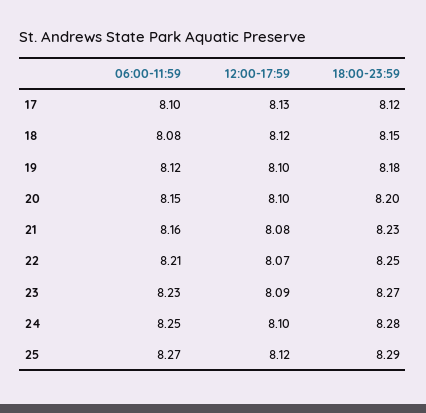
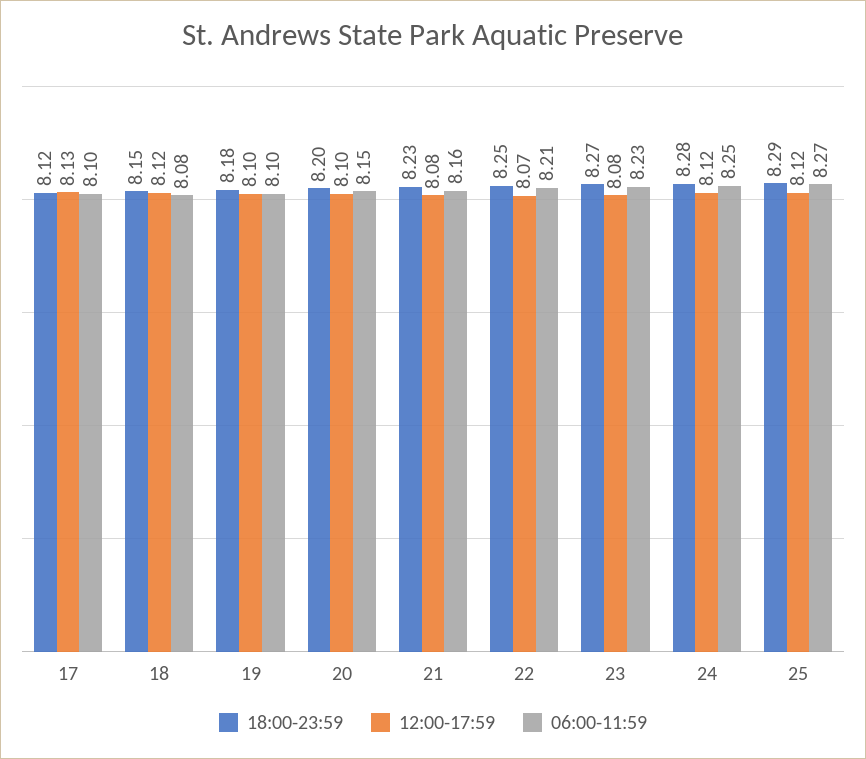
  {
    "06:00-11:59": {
      "17": 8.1,
      "18": 8.08,
-     "19": 8.12,
+     "19": 8.1,
      "20": 8.15,
      "21": 8.16,
      "22": 8.21,
      "23": 8.23,
      "24": 8.25,
      "25": 8.27
    },
    "12:00-17:59": {
      "17": 8.13,
      "18": 8.12,
      "19": 8.1,
      "20": 8.1,
      "21": 8.08,
      "22": 8.07,
-     "23": 8.09,
+     "23": 8.08,
-     "24": 8.1,
+     "24": 8.12,
      "25": 8.12
    },
    "18:00-23:59": {
      "17": 8.12,
      "18": 8.15,
      "19": 8.18,
      "20": 8.2,
      "21": 8.23,
      "22": 8.25,
      "23": 8.27,
      "24": 8.28,
      "25": 8.29
    }
  }

